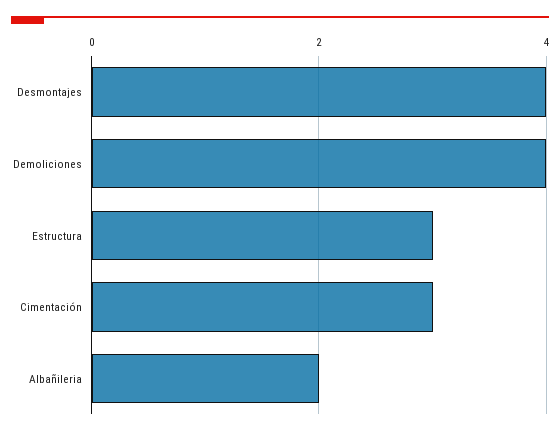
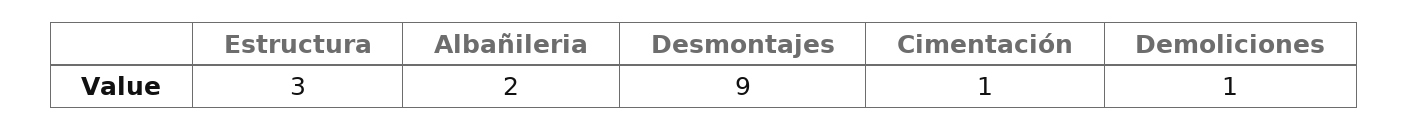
  {
-   "Desmontajes": 4,
+   "Desmontajes": 9,
-   "Demoliciones": 4,
+   "Demoliciones": 1,
    "Estructura": 3,
-   "Cimentación": 3,
+   "Cimentación": 1,
    "Albañileria": 2
  }

